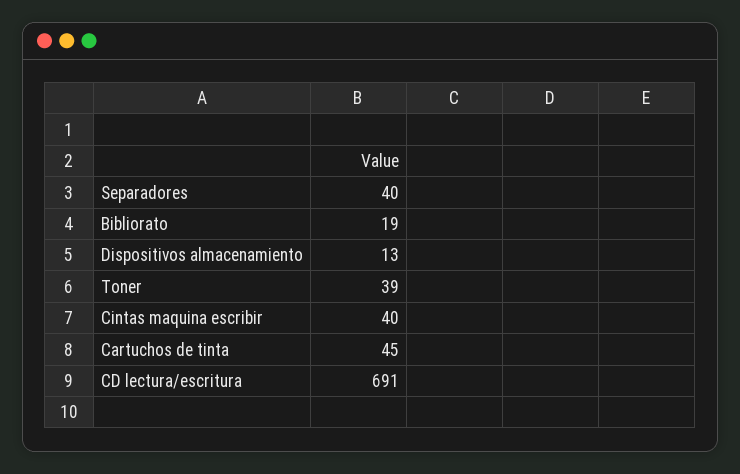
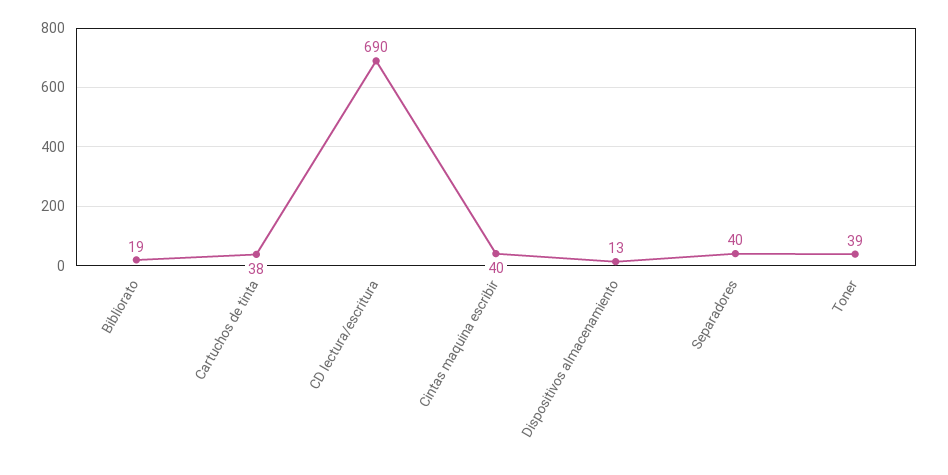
  {
    "Separadores": 40,
    "Bibliorato": 19,
    "Dispositivos almacenamiento": 13,
    "Toner": 39,
    "Cintas maquina escribir": 40,
-   "Cartuchos de tinta": 45,
+   "Cartuchos de tinta": 38,
-   "CD lectura/escritura": 691
+   "CD lectura/escritura": 690
  }

